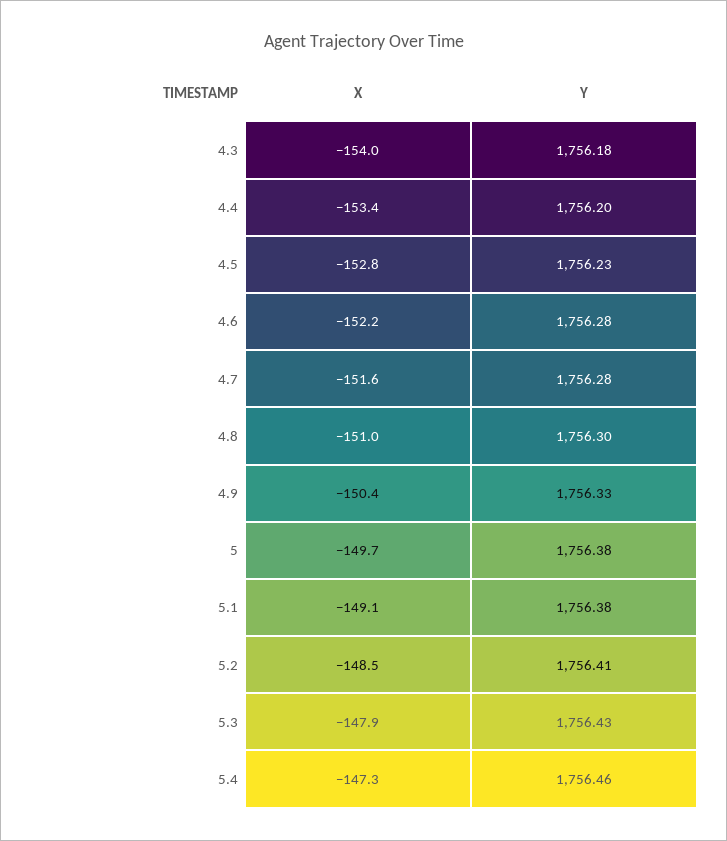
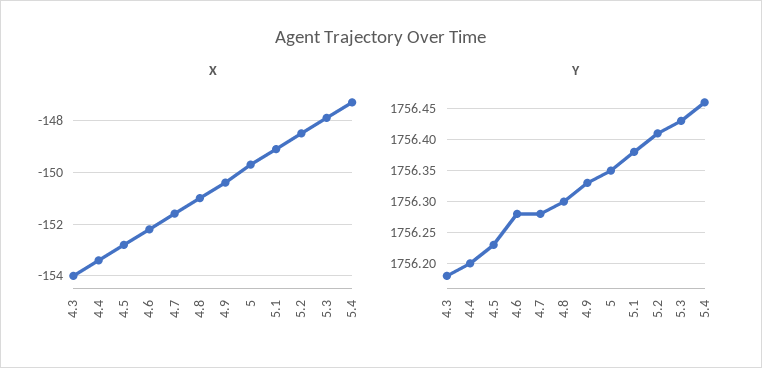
  {
    "X": {
      "4.3": -154,
      "4.4": -153.4,
      "4.5": -152.8,
      "4.6": -152.2,
      "4.7": -151.6,
      "4.8": -151,
      "4.9": -150.4,
      "5": -149.7,
      "5.1": -149.1,
      "5.2": -148.5,
      "5.3": -147.9,
      "5.4": -147.3
    },
    "Y": {
      "4.3": 1756.18,
      "4.4": 1756.2,
      "4.5": 1756.23,
      "4.6": 1756.28,
      "4.7": 1756.28,
      "4.8": 1756.3,
      "4.9": 1756.33,
-     "5": 1756.38,
+     "5": 1756.35,
      "5.1": 1756.38,
      "5.2": 1756.41,
      "5.3": 1756.43,
      "5.4": 1756.46
    }
  }

